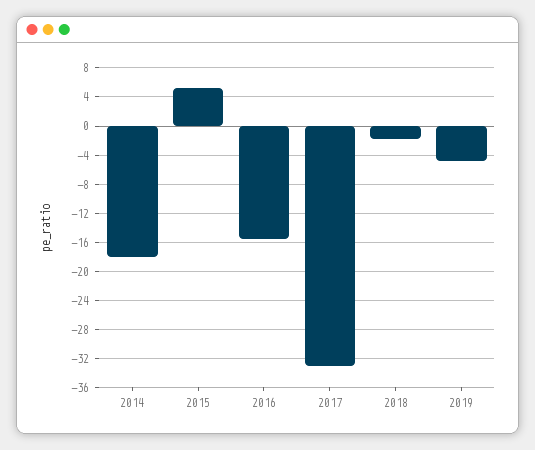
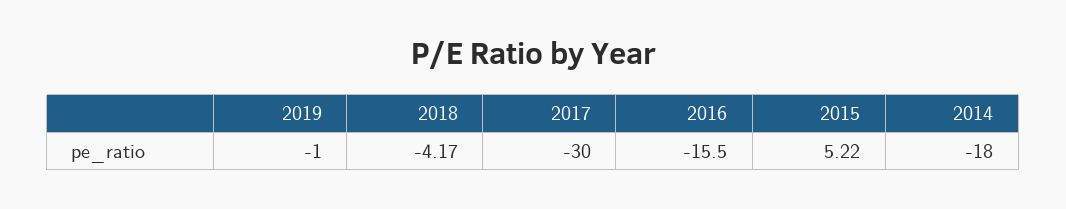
  {
    "2014": -18,
    "2015": 5.22,
    "2016": -15.5,
-   "2017": -33,
+   "2017": -30,
-   "2018": -2,
+   "2018": -4.17,
-   "2019": -5
+   "2019": -1
  }

